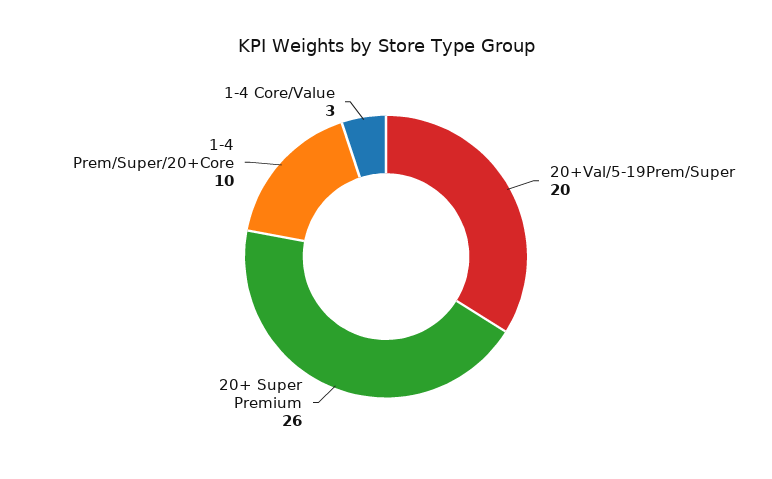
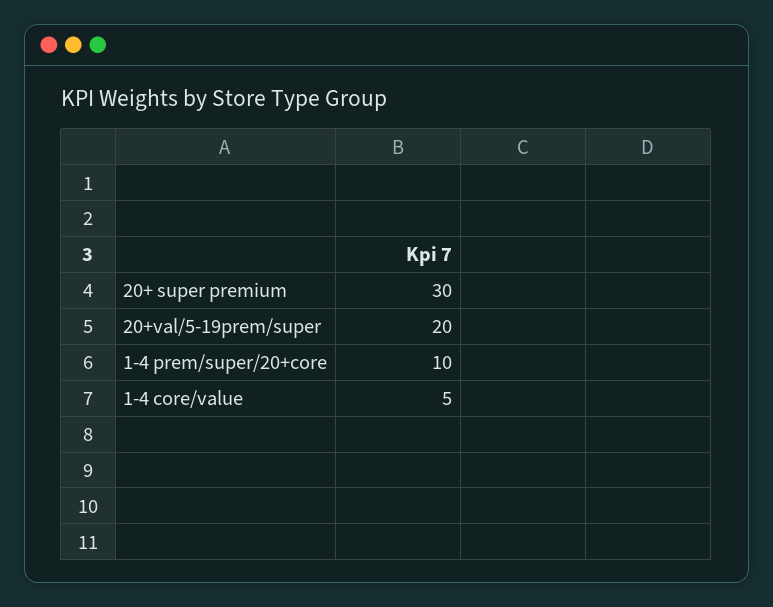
  {
    "20+Val/5-19Prem/Super": 20,
-   "20+ Super Premium": 26,
+   "20+ Super Premium": 30,
    "1-4 Prem/Super/20+Core": 10,
-   "1-4 Core/Value": 3
+   "1-4 Core/Value": 5
  }

